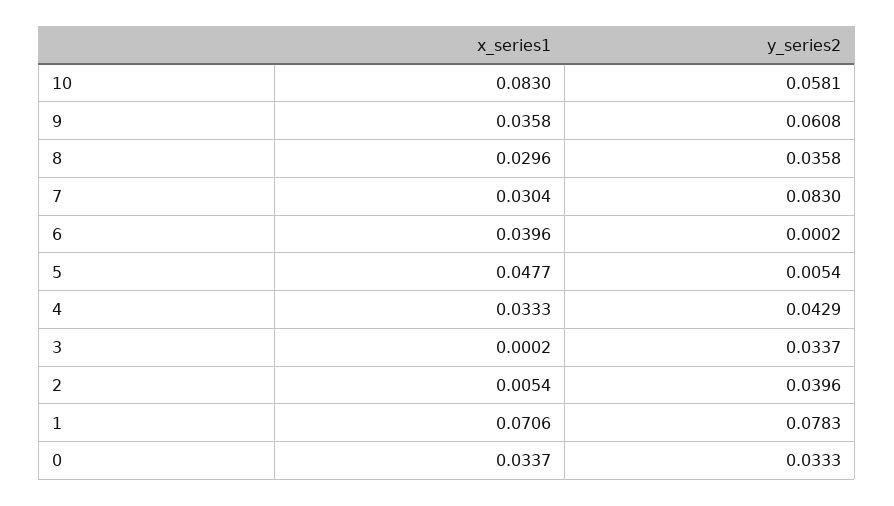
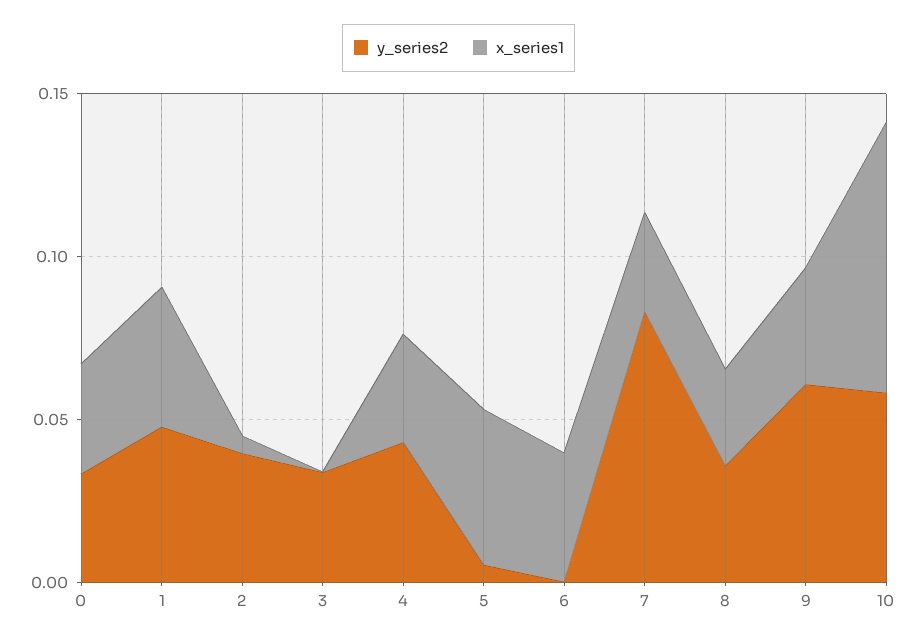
  {
    "x_series1": {
      "10": 0.083,
      "9": 0.0358,
      "8": 0.0296,
      "7": 0.0304,
      "6": 0.0396,
      "5": 0.0477,
      "4": 0.0333,
      "3": 0.0002,
      "2": 0.0054,
-     "1": 0.0706,
+     "1": 0.04,
      "0": 0.0337
    },
    "y_series2": {
      "10": 0.0581,
      "9": 0.0608,
      "8": 0.0358,
      "7": 0.083,
      "6": 0.0002,
      "5": 0.0054,
      "4": 0.0429,
      "3": 0.0337,
      "2": 0.0396,
-     "1": 0.0783,
+     "1": 0.05,
      "0": 0.0333
    }
  }

